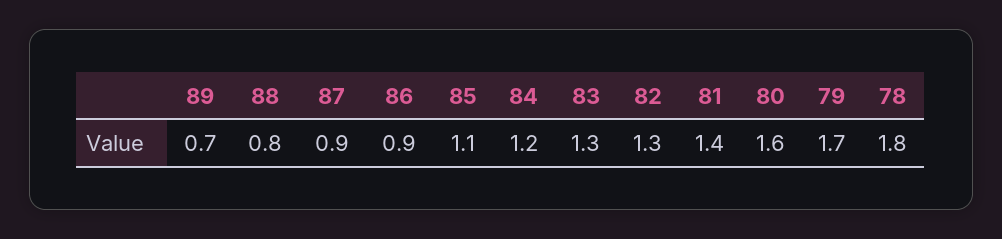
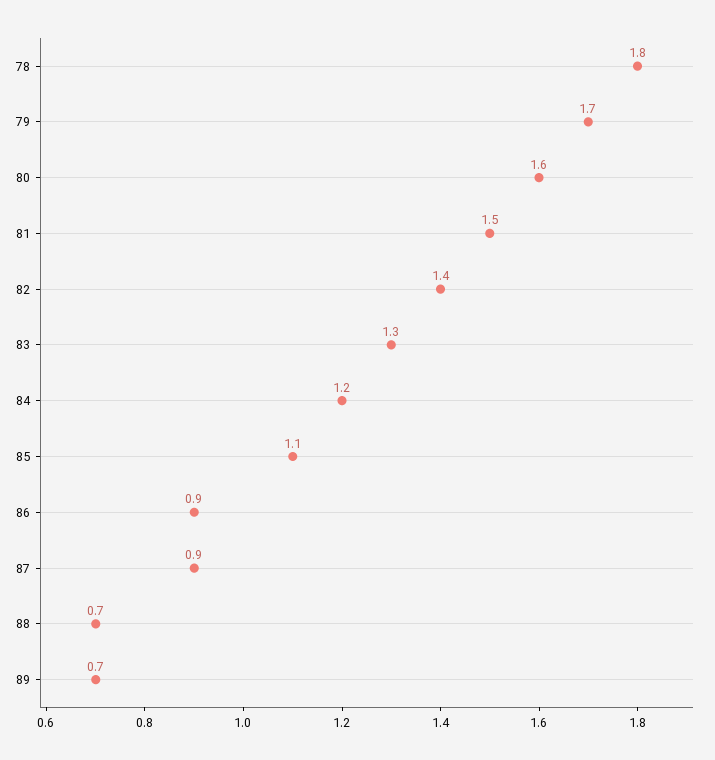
  {
    "89": 0.7,
-   "88": 0.8,
+   "88": 0.7,
    "87": 0.9,
    "86": 0.9,
    "85": 1.1,
    "84": 1.2,
    "83": 1.3,
-   "82": 1.3,
+   "82": 1.4,
-   "81": 1.4,
+   "81": 1.5,
    "80": 1.6,
    "79": 1.7,
    "78": 1.8
  }

